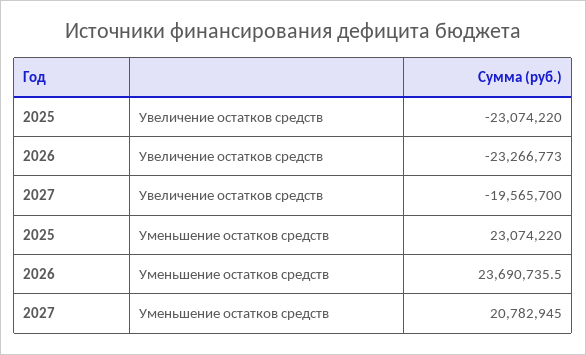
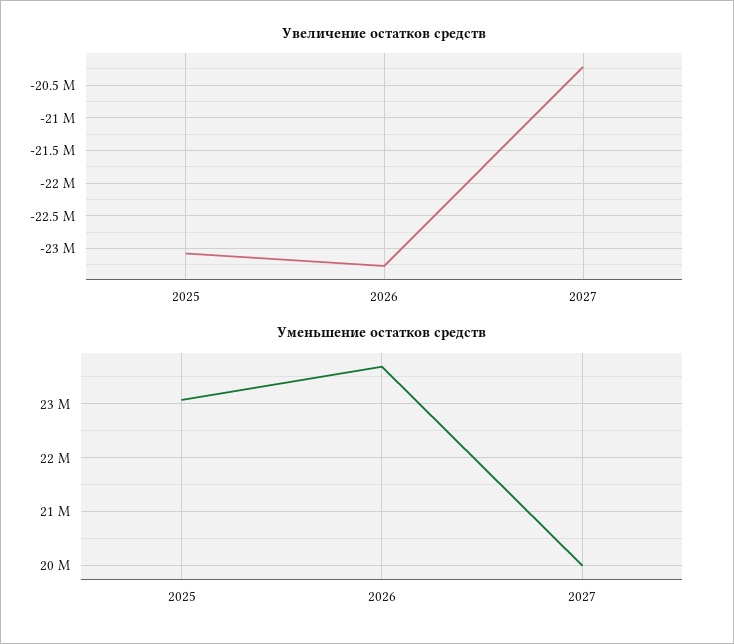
  {
    "Увеличение остатков средств": {
      "2025": -23074220,
      "2026": -23266773,
-     "2027": -19565700
+     "2027": -20200000
    },
    "Уменьшение остатков средств": {
      "2025": 23074220,
      "2026": 23690735.5,
-     "2027": 20782945
+     "2027": 20000000
    }
  }

